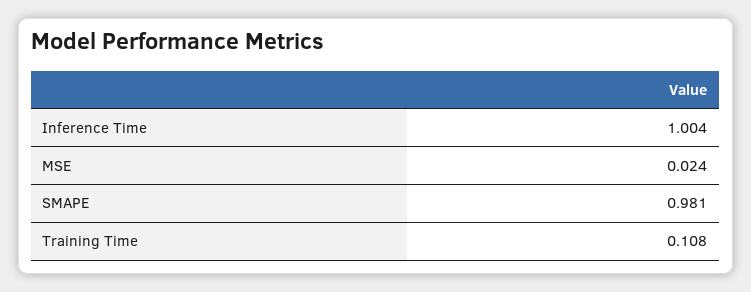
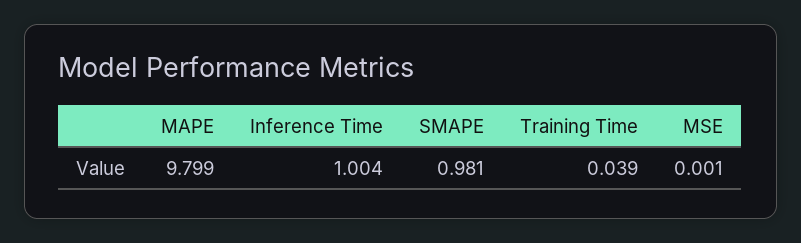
  {
    "Inference Time": 1.004,
-   "MSE": 0.024,
+   "MSE": 0.001,
    "SMAPE": 0.981,
-   "Training Time": 0.108
+   "Training Time": 0.039,
+   "MAPE": 9.799
  }

